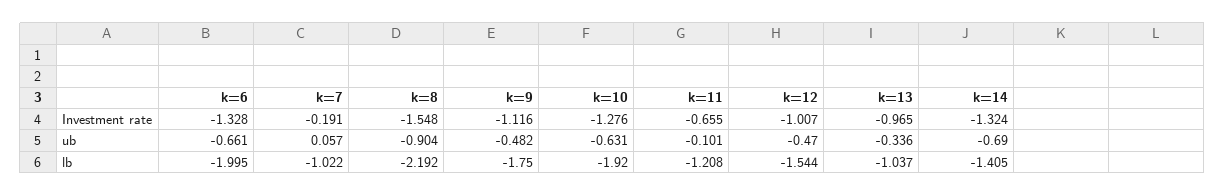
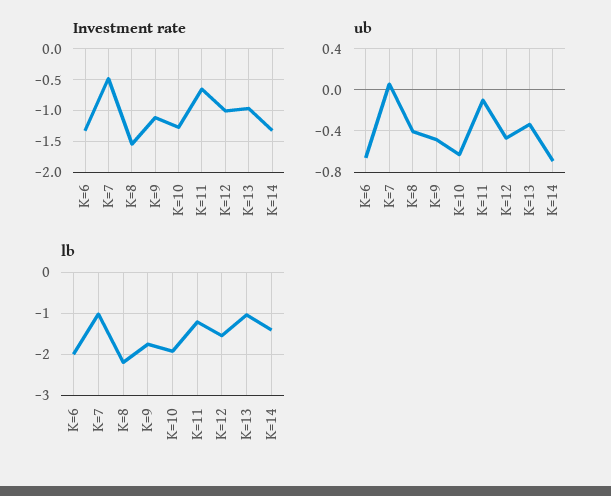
  {
    "Investment rate": {
      "k=6": -1.328,
-     "k=7": -0.191,
+     "k=7": -0.5,
      "k=8": -1.548,
      "k=9": -1.116,
      "k=10": -1.276,
      "k=11": -0.655,
      "k=12": -1.007,
      "k=13": -0.965,
      "k=14": -1.324
    },
    "ub": {
      "k=6": -0.661,
      "k=7": 0.057,
-     "k=8": -0.904,
+     "k=8": -0.4,
      "k=9": -0.482,
      "k=10": -0.631,
      "k=11": -0.101,
      "k=12": -0.47,
      "k=13": -0.336,
      "k=14": -0.69
    },
    "lb": {
      "k=6": -1.995,
      "k=7": -1.022,
      "k=8": -2.192,
      "k=9": -1.75,
      "k=10": -1.92,
      "k=11": -1.208,
      "k=12": -1.544,
      "k=13": -1.037,
      "k=14": -1.405
    }
  }

